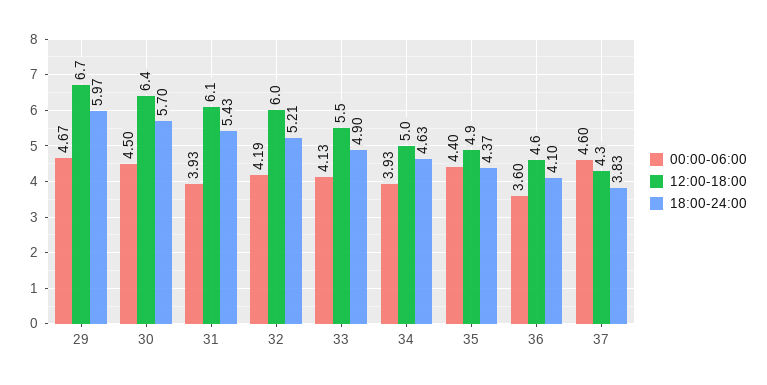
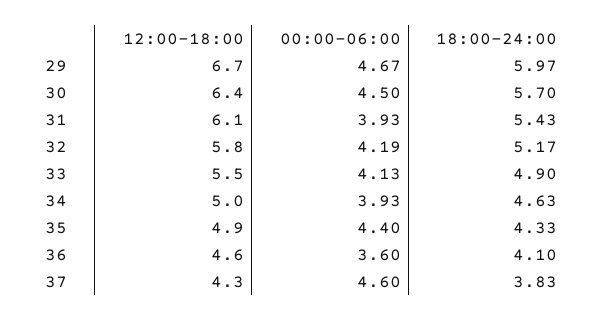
  {
    "00:00-06:00": {
      "29": 4.67,
      "30": 4.5,
      "31": 3.93,
      "32": 4.19,
      "33": 4.13,
      "34": 3.93,
      "35": 4.4,
      "36": 3.6,
      "37": 4.6
    },
    "12:00-18:00": {
      "29": 6.7,
      "30": 6.4,
      "31": 6.1,
-     "32": 6,
+     "32": 5.8,
      "33": 5.5,
      "34": 5,
      "35": 4.9,
      "36": 4.6,
      "37": 4.3
    },
    "18:00-24:00": {
      "29": 5.97,
      "30": 5.7,
      "31": 5.43,
-     "32": 5.21,
+     "32": 5.17,
      "33": 4.9,
      "34": 4.63,
-     "35": 4.37,
+     "35": 4.33,
      "36": 4.1,
      "37": 3.83
    }
  }

